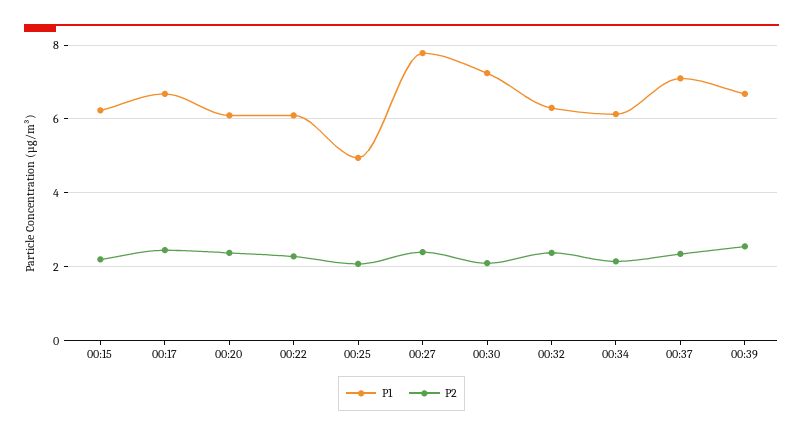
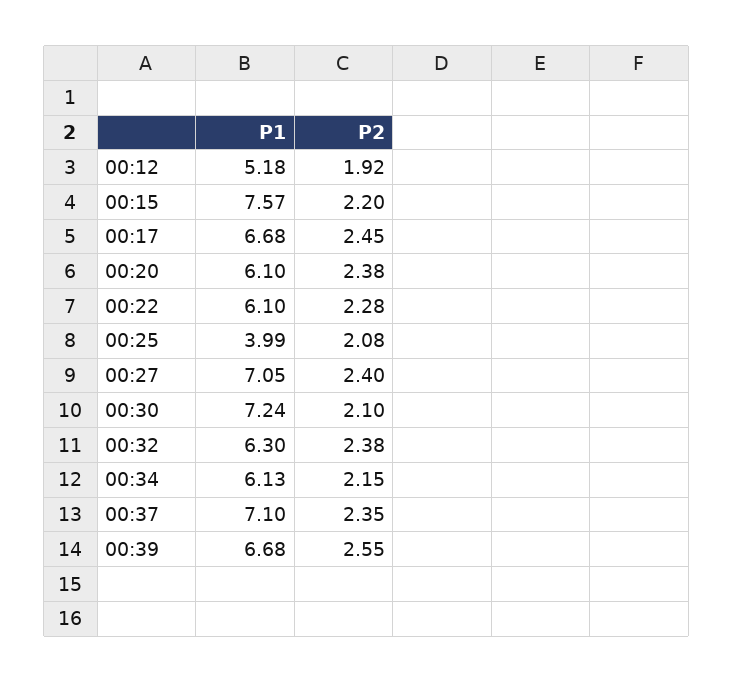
  {
    "P1": {
-     "00:15": 6.2,
+     "00:15": 7.57,
      "00:17": 6.68,
      "00:20": 6.1,
      "00:22": 6.1,
-     "00:25": 5,
+     "00:25": 3.99,
-     "00:27": 7.8,
+     "00:27": 7.05,
      "00:30": 7.24,
      "00:32": 6.3,
      "00:34": 6.13,
      "00:37": 7.1,
-     "00:39": 6.68
+     "00:39": 6.68,
+     "00:12": 5.18
    },
    "P2": {
      "00:15": 2.2,
      "00:17": 2.45,
      "00:20": 2.38,
      "00:22": 2.28,
      "00:25": 2.08,
      "00:27": 2.4,
      "00:30": 2.1,
      "00:32": 2.38,
      "00:34": 2.15,
      "00:37": 2.35,
-     "00:39": 2.55
+     "00:39": 2.55,
+     "00:12": 1.92
    }
  }

